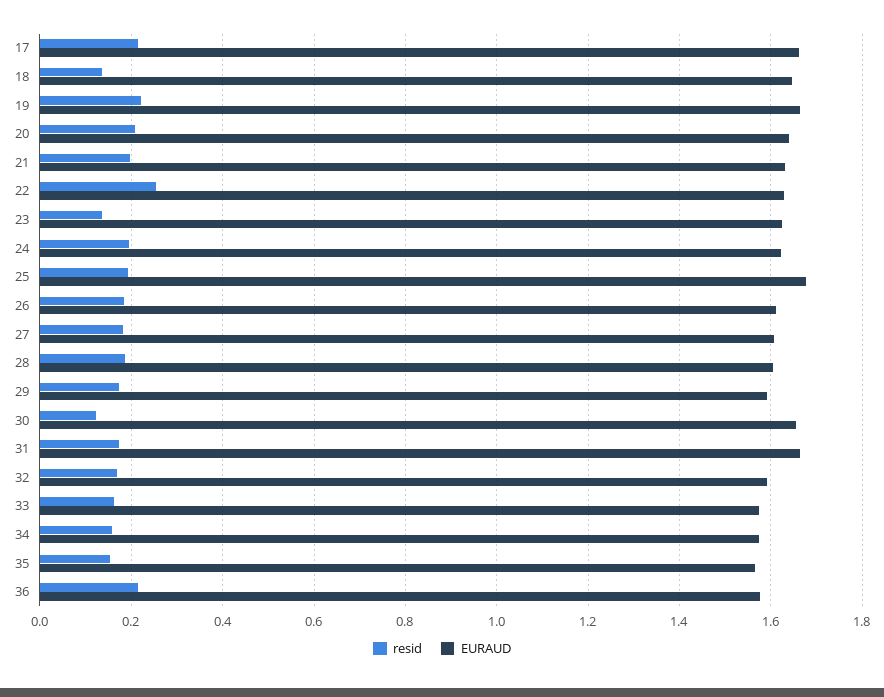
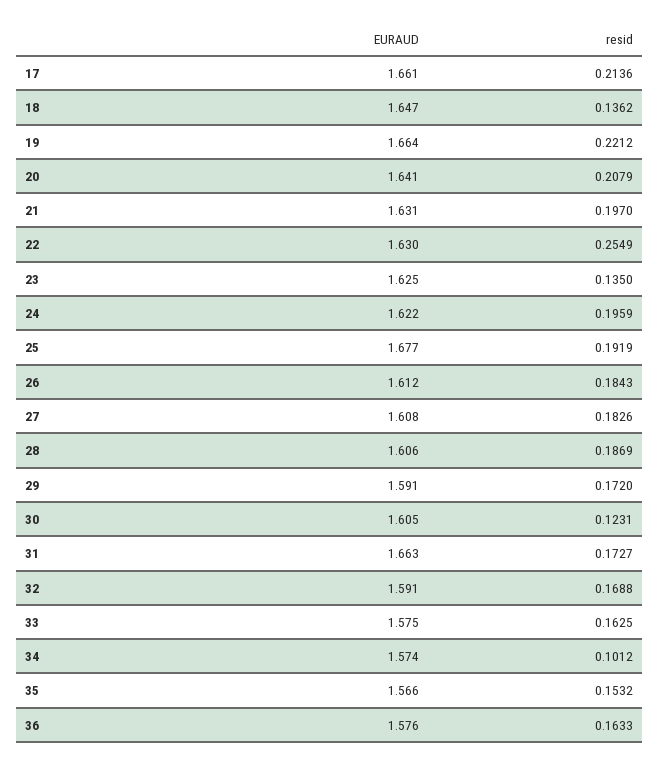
  {
    "resid": {
      "17": 0.2136,
      "18": 0.1362,
      "19": 0.2212,
      "20": 0.2079,
      "21": 0.197,
      "22": 0.2549,
      "23": 0.135,
      "24": 0.1959,
      "25": 0.1919,
      "26": 0.1843,
      "27": 0.1826,
      "28": 0.1869,
      "29": 0.172,
      "30": 0.1231,
      "31": 0.1727,
      "32": 0.1688,
      "33": 0.1625,
-     "34": 0.16,
+     "34": 0.1012,
      "35": 0.1532,
-     "36": 0.22
+     "36": 0.1633
    },
    "EURAUD": {
      "17": 1.661,
      "18": 1.647,
      "19": 1.664,
      "20": 1.641,
      "21": 1.631,
      "22": 1.63,
      "23": 1.625,
      "24": 1.622,
      "25": 1.677,
      "26": 1.612,
      "27": 1.608,
      "28": 1.606,
      "29": 1.591,
-     "30": 1.66,
+     "30": 1.605,
      "31": 1.663,
      "32": 1.591,
      "33": 1.575,
      "34": 1.574,
      "35": 1.566,
      "36": 1.576
    }
  }

